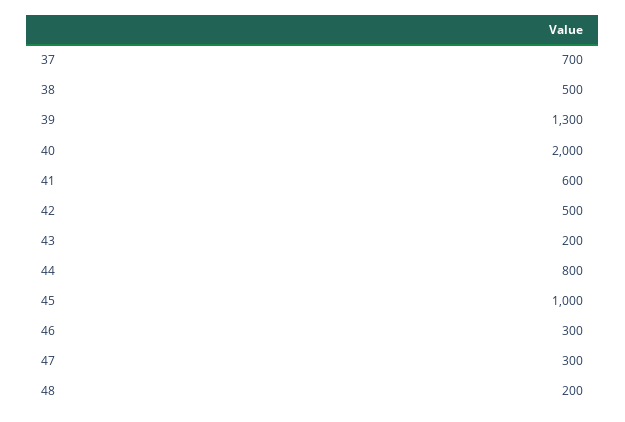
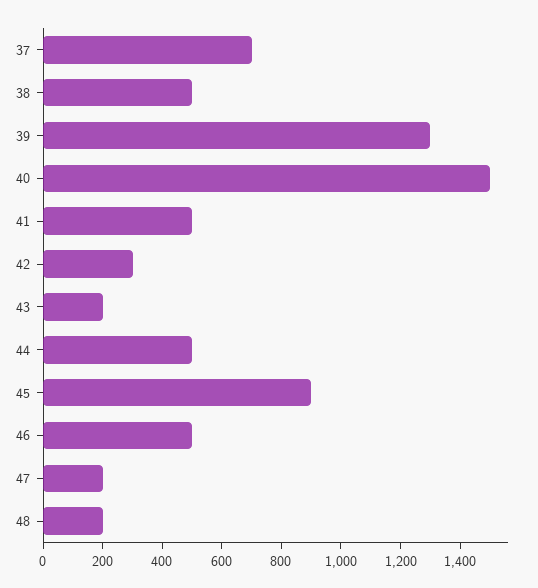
  {
    "37": 700,
    "38": 500,
    "39": 1300,
-   "40": 2000,
+   "40": 1500,
-   "41": 600,
+   "41": 500,
-   "42": 500,
+   "42": 300,
    "43": 200,
-   "44": 800,
+   "44": 500,
-   "45": 1000,
+   "45": 900,
-   "46": 300,
+   "46": 500,
-   "47": 300,
+   "47": 200,
    "48": 200
  }

